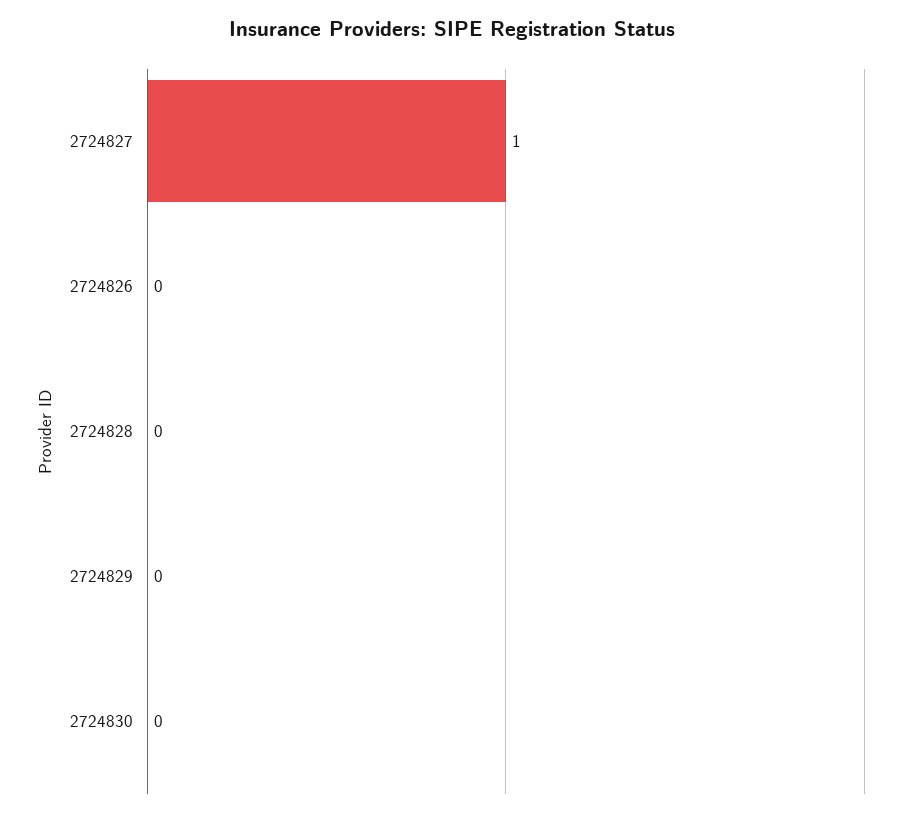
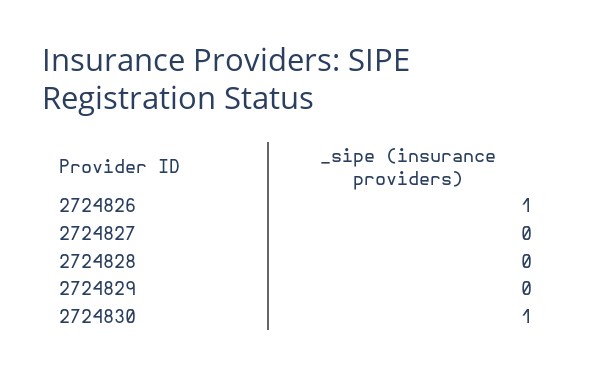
  {
-   "2724827": 1,
+   "2724827": 0,
-   "2724826": 0,
+   "2724826": 1,
    "2724828": 0,
    "2724829": 0,
-   "2724830": 0
+   "2724830": 1
  }

